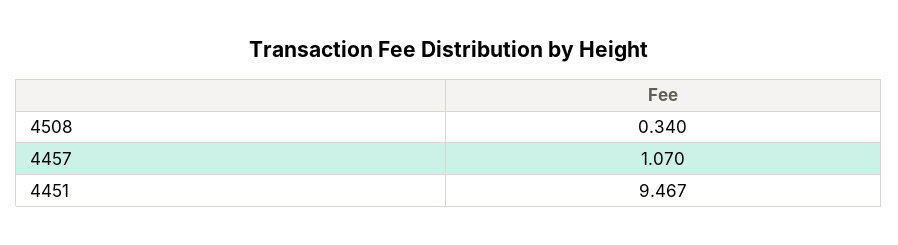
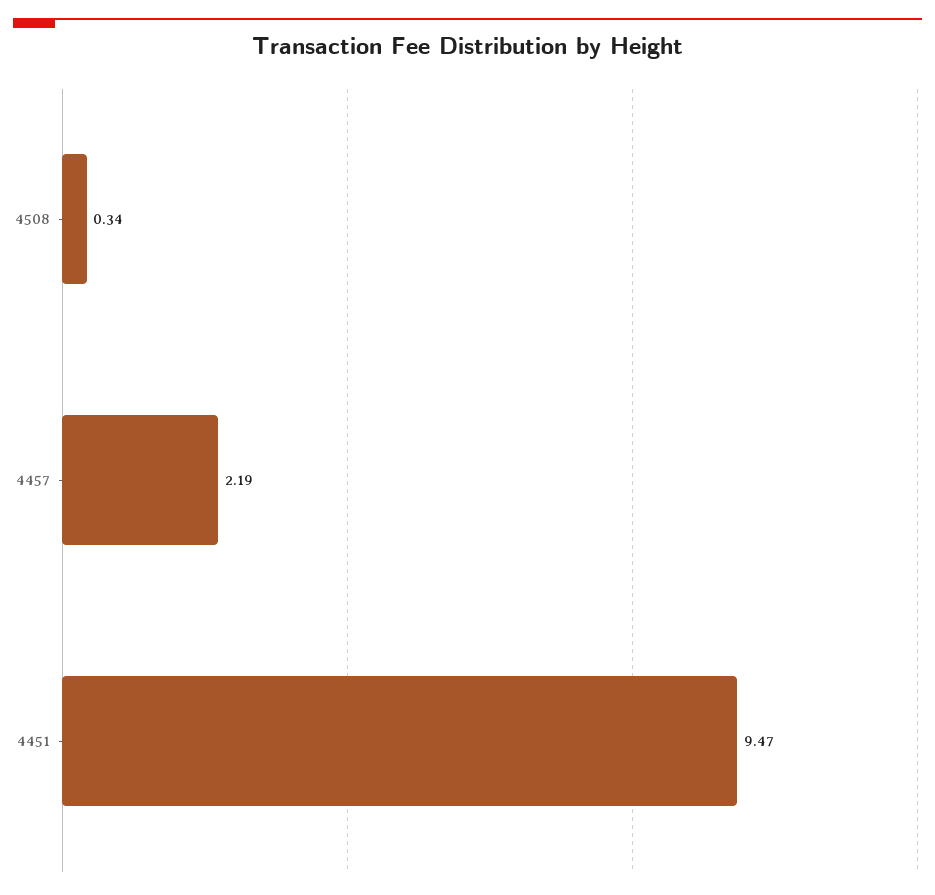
  {
    "4508": 0.34,
-   "4457": 1.07,
+   "4457": 2.19,
    "4451": 9.467
  }

